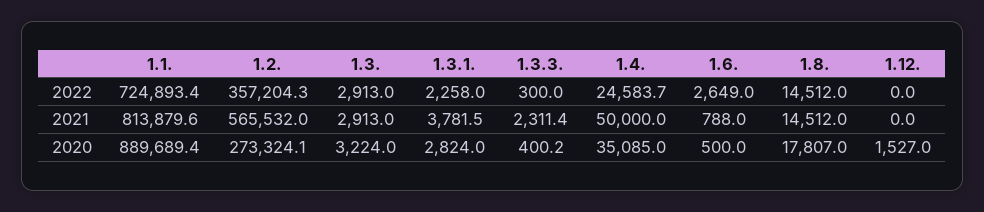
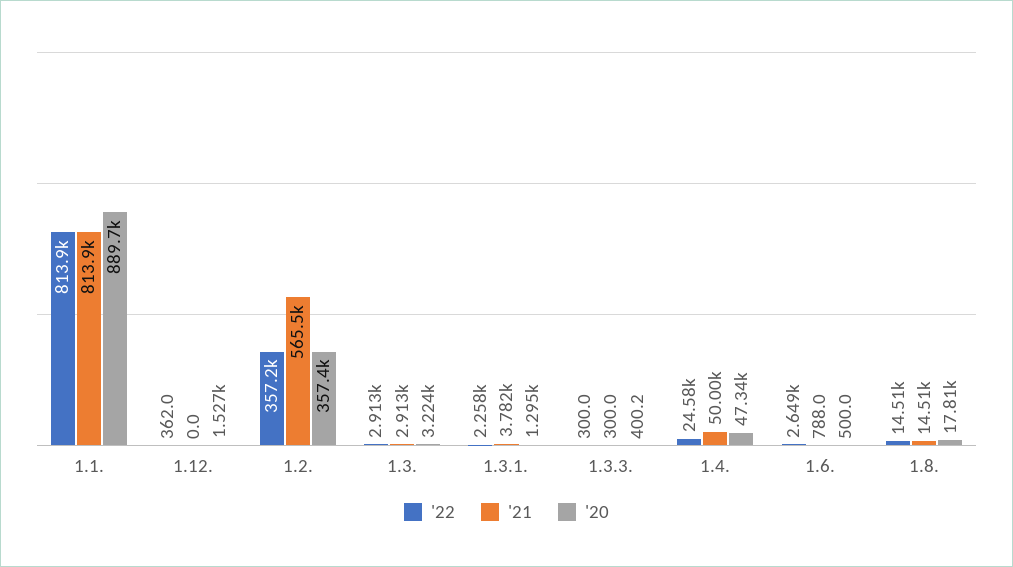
  {
    "2022": {
-     "1.1.": 724893.4,
+     "1.1.": 813900,
      "1.2.": 357204.3,
      "1.3.": 2913,
      "1.3.1.": 2258,
      "1.3.3.": 300,
      "1.4.": 24583.7,
      "1.6.": 2649,
      "1.8.": 14512,
-     "1.12.": 0
+     "1.12.": 362
    },
    "2021": {
      "1.1.": 813879.6,
      "1.2.": 565532,
      "1.3.": 2913,
      "1.3.1.": 3781.5,
-     "1.3.3.": 2311.4,
+     "1.3.3.": 300,
      "1.4.": 50000,
      "1.6.": 788,
      "1.8.": 14512,
      "1.12.": 0
    },
    "2020": {
      "1.1.": 889689.4,
-     "1.2.": 273324.1,
+     "1.2.": 357400,
      "1.3.": 3224,
-     "1.3.1.": 2824,
+     "1.3.1.": 1295,
      "1.3.3.": 400.2,
-     "1.4.": 35085,
+     "1.4.": 47340,
      "1.6.": 500,
      "1.8.": 17807,
      "1.12.": 1527
    }
  }

